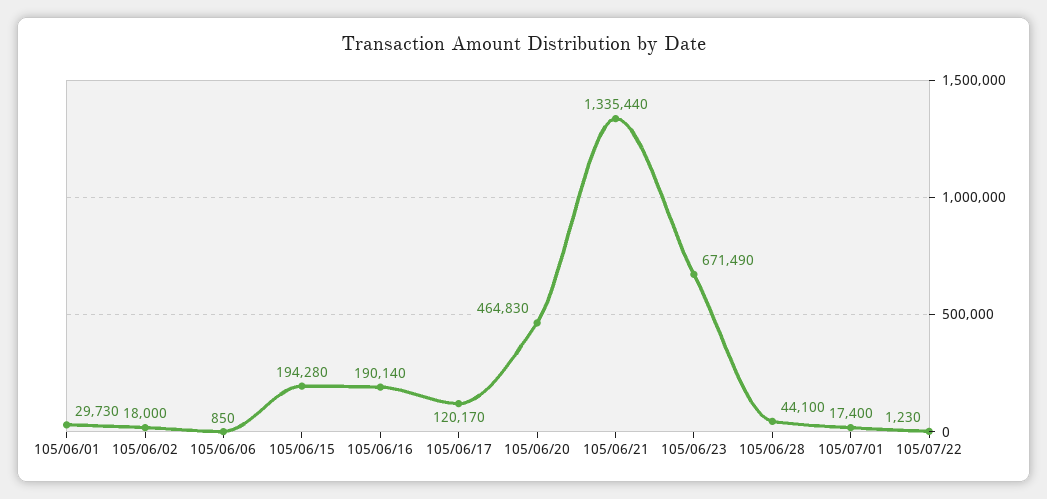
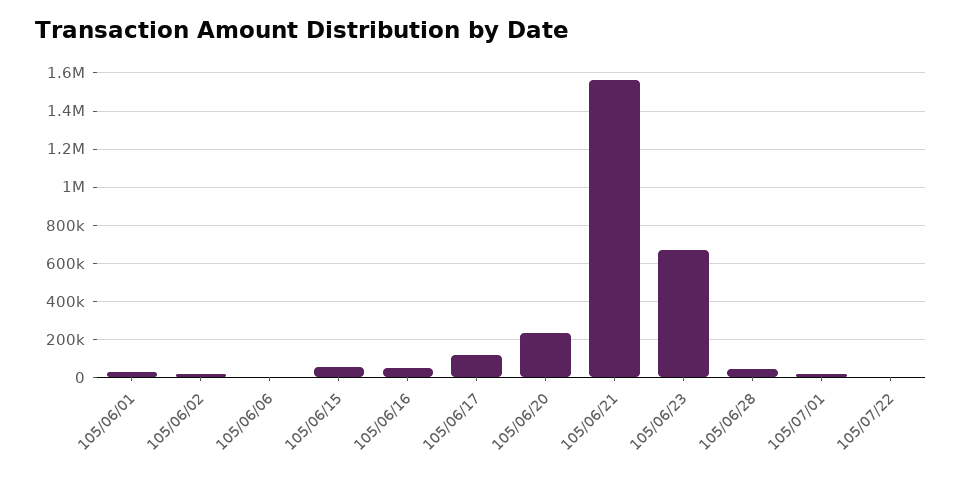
  {
    "105/06/01": 29730,
    "105/06/02": 18000,
    "105/06/06": 850,
-   "105/06/15": 194280,
+   "105/06/15": 50000,
-   "105/06/16": 190140,
+   "105/06/16": 50000,
    "105/06/17": 120170,
-   "105/06/20": 464830,
+   "105/06/20": 250000,
-   "105/06/21": 1335440,
+   "105/06/21": 1550000,
    "105/06/23": 671490,
    "105/06/28": 44100,
    "105/07/01": 17400,
    "105/07/22": 1230
  }

